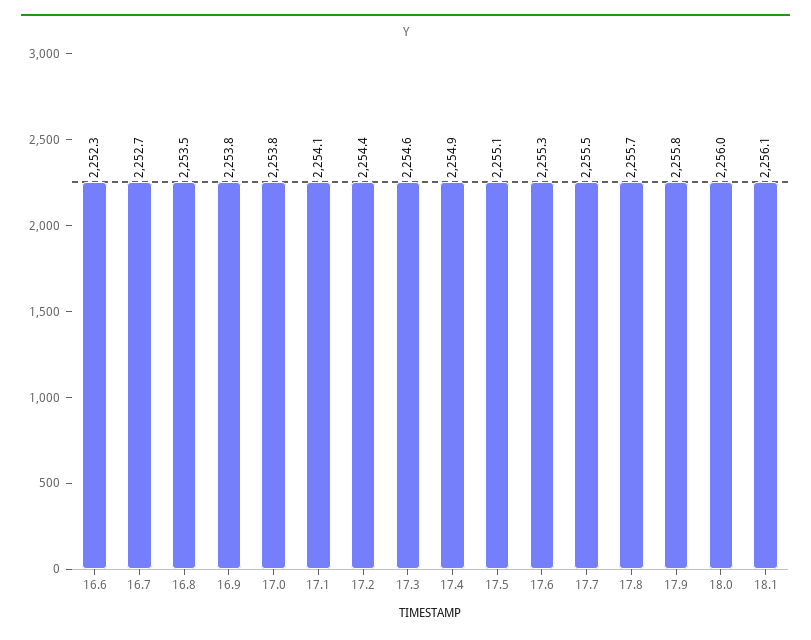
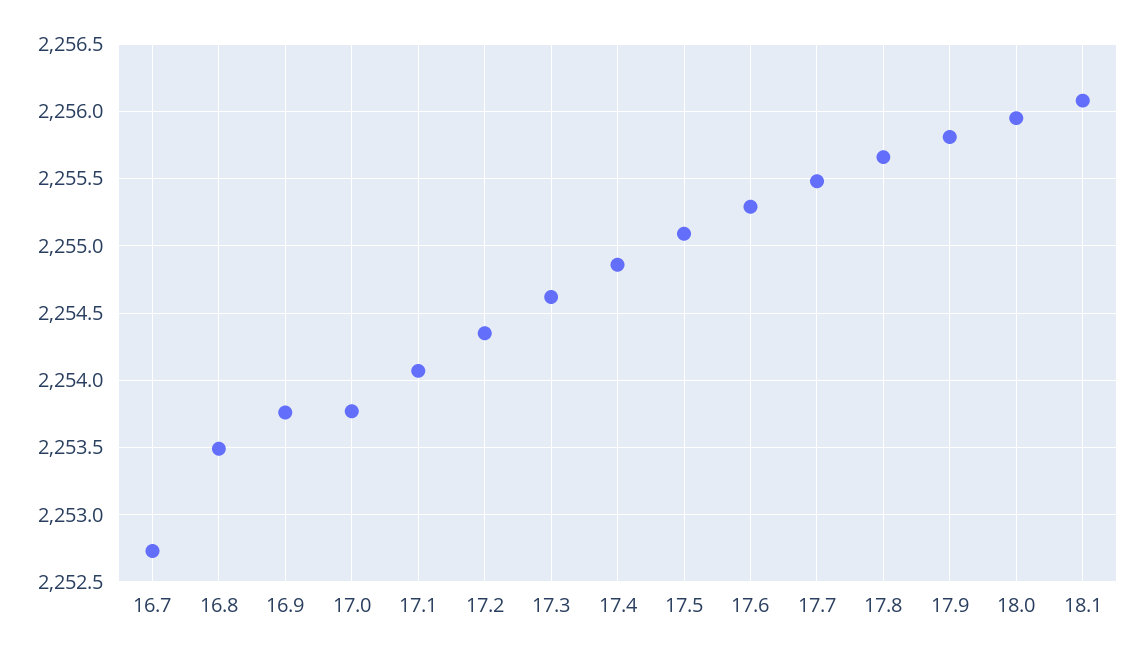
  {
-   "16.6": 2252.3,
    "16.7": 2252.7,
    "16.8": 2253.5,
    "16.9": 2253.8,
    "17.0": 2253.8,
    "17.1": 2254.1,
    "17.2": 2254.4,
    "17.3": 2254.6,
    "17.4": 2254.9,
    "17.5": 2255.1,
    "17.6": 2255.3,
    "17.7": 2255.5,
    "17.8": 2255.7,
    "17.9": 2255.8,
    "18.0": 2256,
    "18.1": 2256.1
  }

